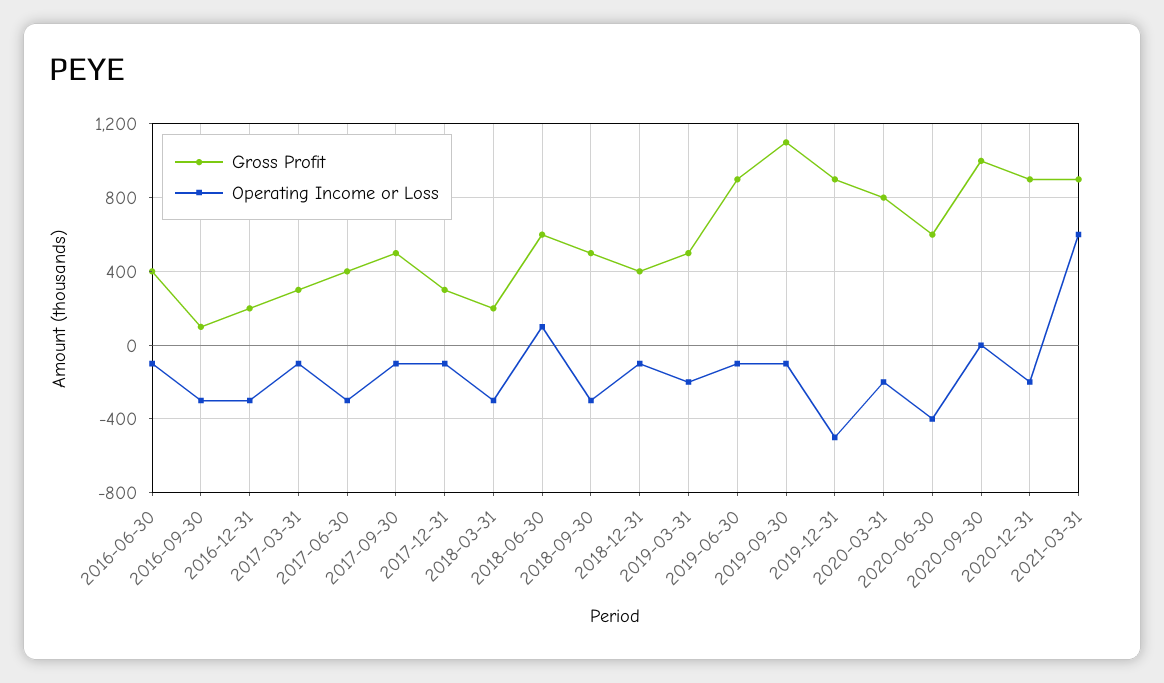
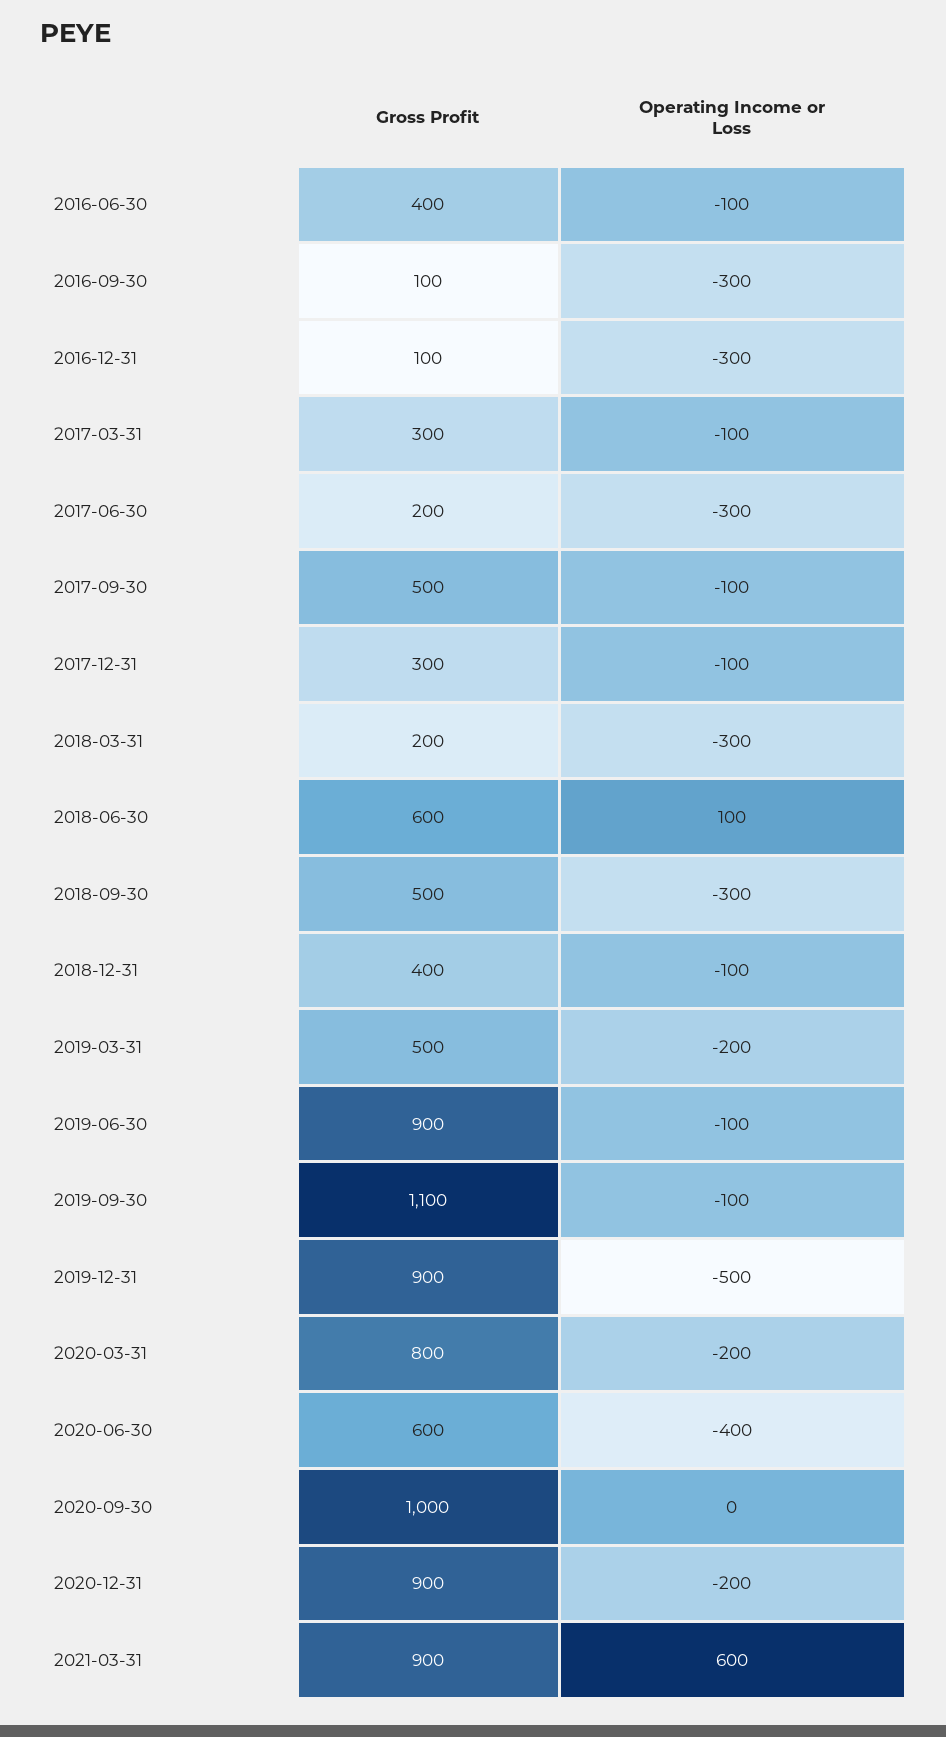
  {
    "Gross Profit": {
      "2016-06-30": 400,
      "2016-09-30": 100,
-     "2016-12-31": 200,
+     "2016-12-31": 100,
      "2017-03-31": 300,
-     "2017-06-30": 400,
+     "2017-06-30": 200,
      "2017-09-30": 500,
      "2017-12-31": 300,
      "2018-03-31": 200,
      "2018-06-30": 600,
      "2018-09-30": 500,
      "2018-12-31": 400,
      "2019-03-31": 500,
      "2019-06-30": 900,
      "2019-09-30": 1100,
      "2019-12-31": 900,
      "2020-03-31": 800,
      "2020-06-30": 600,
      "2020-09-30": 1000,
      "2020-12-31": 900,
      "2021-03-31": 900
    },
    "Operating Income or Loss": {
      "2016-06-30": -100,
      "2016-09-30": -300,
      "2016-12-31": -300,
      "2017-03-31": -100,
      "2017-06-30": -300,
      "2017-09-30": -100,
      "2017-12-31": -100,
      "2018-03-31": -300,
      "2018-06-30": 100,
      "2018-09-30": -300,
      "2018-12-31": -100,
      "2019-03-31": -200,
      "2019-06-30": -100,
      "2019-09-30": -100,
      "2019-12-31": -500,
      "2020-03-31": -200,
      "2020-06-30": -400,
      "2020-09-30": 0,
      "2020-12-31": -200,
      "2021-03-31": 600
    }
  }

